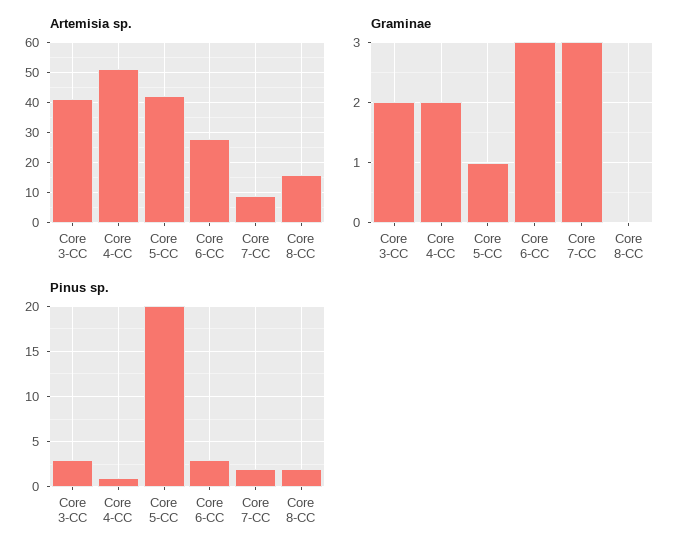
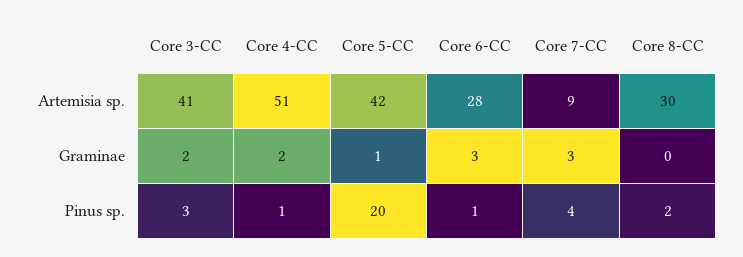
  {
    "Artemisia sp.": {
      "Core 3-CC": 41,
      "Core 4-CC": 51,
      "Core 5-CC": 42,
      "Core 6-CC": 28,
      "Core 7-CC": 9,
-     "Core 8-CC": 15
+     "Core 8-CC": 30
    },
    "Graminae": {
      "Core 3-CC": 2,
      "Core 4-CC": 2,
      "Core 5-CC": 1,
      "Core 6-CC": 3,
      "Core 7-CC": 3,
      "Core 8-CC": 0
    },
    "Pinus sp.": {
      "Core 3-CC": 3,
      "Core 4-CC": 1,
      "Core 5-CC": 20,
-     "Core 6-CC": 3,
+     "Core 6-CC": 1,
-     "Core 7-CC": 2,
+     "Core 7-CC": 4,
      "Core 8-CC": 2
    }
  }

